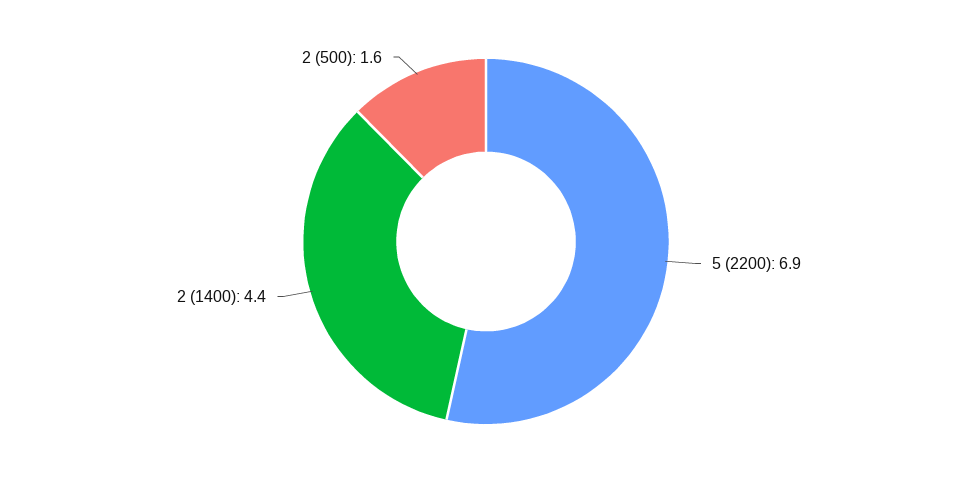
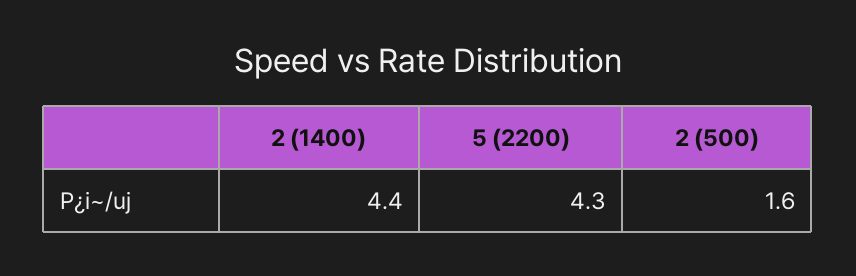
  {
-   "5 (2200)": 6.9,
+   "5 (2200)": 4.3,
    "2 (1400)": 4.4,
    "2 (500)": 1.6
  }

